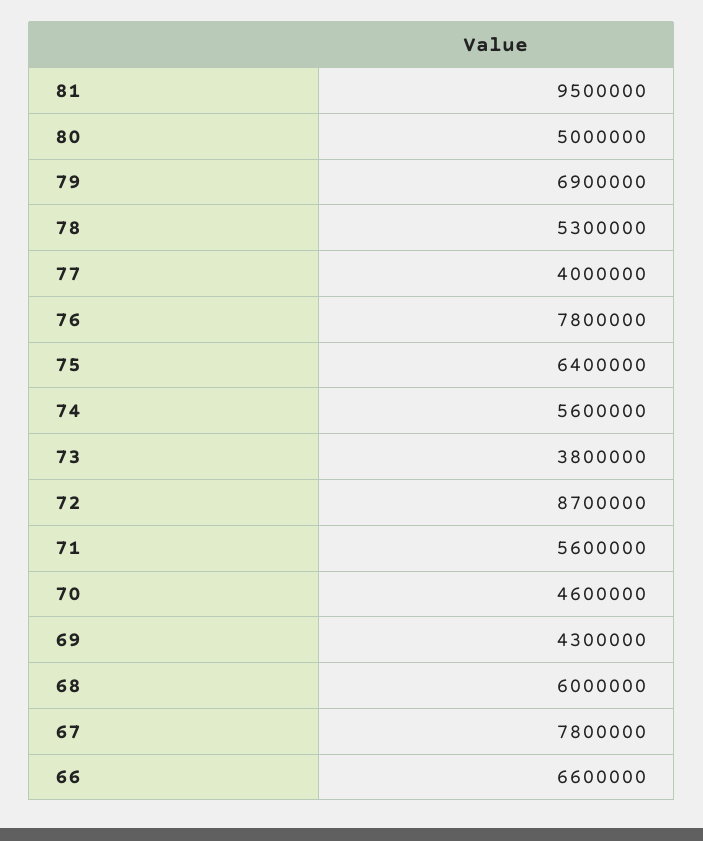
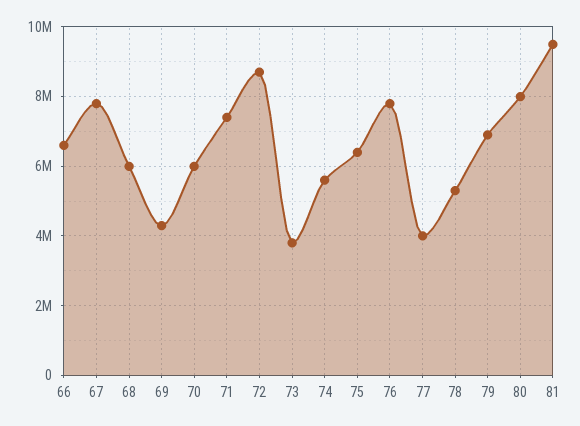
  {
    "81": 9500000,
-   "80": 5000000,
+   "80": 8000000,
    "79": 6900000,
    "78": 5300000,
    "77": 4000000,
    "76": 7800000,
    "75": 6400000,
    "74": 5600000,
    "73": 3800000,
    "72": 8700000,
-   "71": 5600000,
+   "71": 7400000,
-   "70": 4600000,
+   "70": 6000000,
    "69": 4300000,
    "68": 6000000,
    "67": 7800000,
    "66": 6600000
  }

